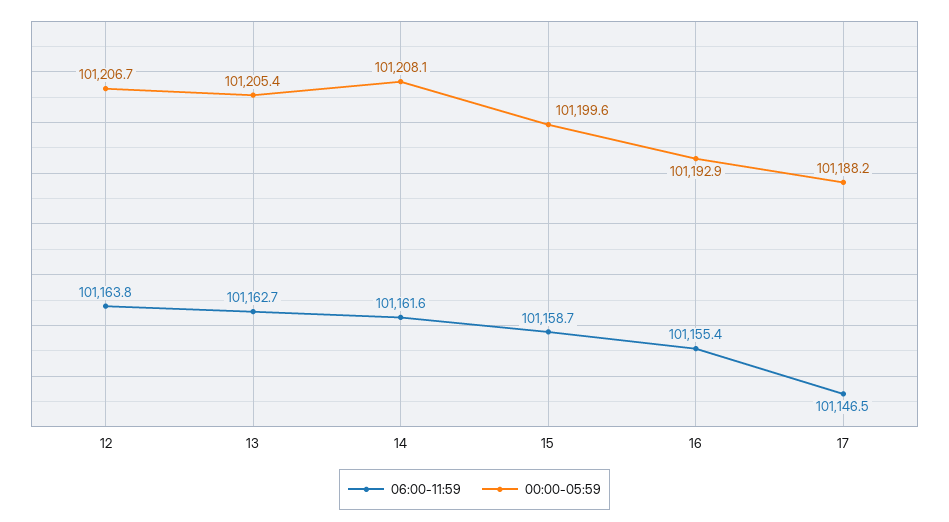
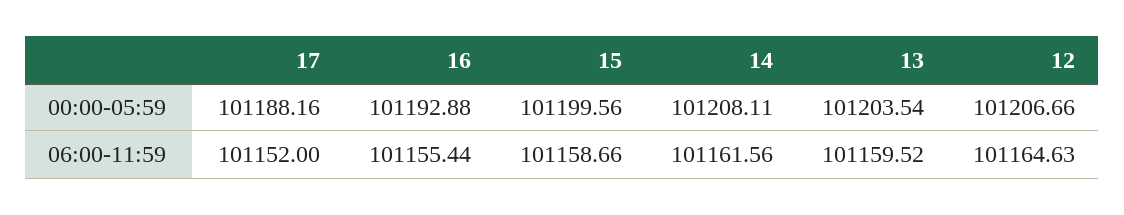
  {
    "06:00-11:59": {
-     "12": 101163.8,
+     "12": 101164.63,
-     "13": 101162.7,
+     "13": 101159.52,
      "14": 101161.56,
      "15": 101158.66,
      "16": 101155.44,
-     "17": 101146.5
+     "17": 101152
    },
    "00:00-05:59": {
      "12": 101206.66,
-     "13": 101205.4,
+     "13": 101203.54,
      "14": 101208.11,
      "15": 101199.56,
      "16": 101192.88,
      "17": 101188.16
    }
  }

